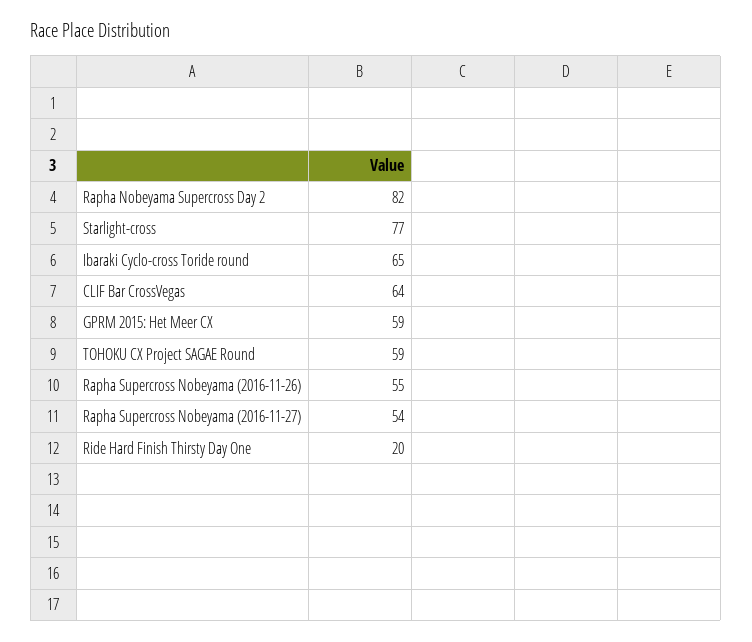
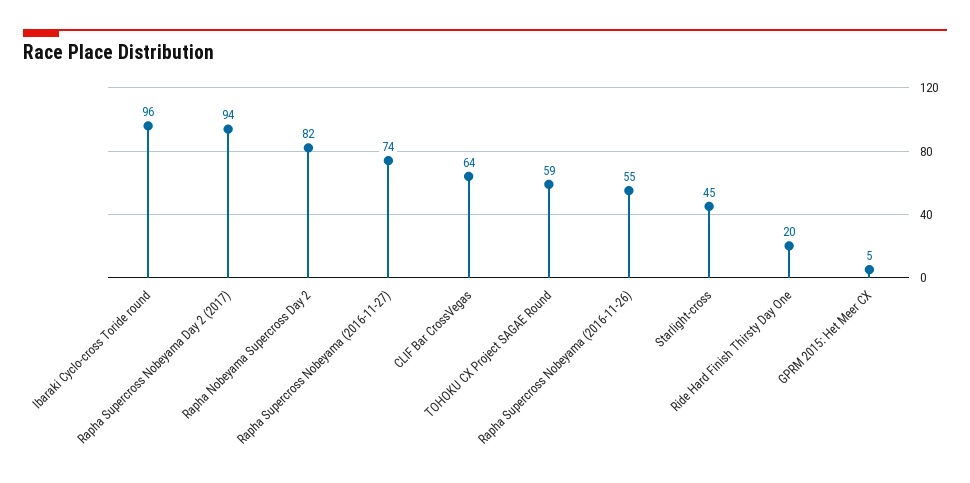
  {
    "Rapha Nobeyama Supercross Day 2": 82,
-   "Starlight-cross": 77,
+   "Starlight-cross": 45,
-   "Ibaraki Cyclo-cross Toride round": 65,
+   "Ibaraki Cyclo-cross Toride round": 96,
    "CLIF Bar CrossVegas": 64,
-   "GPRM 2015: Het Meer CX": 59,
+   "GPRM 2015: Het Meer CX": 5,
    "TOHOKU CX Project SAGAE Round": 59,
    "Rapha Supercross Nobeyama (2016-11-26)": 55,
-   "Rapha Supercross Nobeyama (2016-11-27)": 54,
+   "Rapha Supercross Nobeyama (2016-11-27)": 74,
-   "Ride Hard Finish Thirsty Day One": 20
+   "Ride Hard Finish Thirsty Day One": 20,
+   "Rapha Supercross Nobeyama Day 2 (2017)": 94
  }

